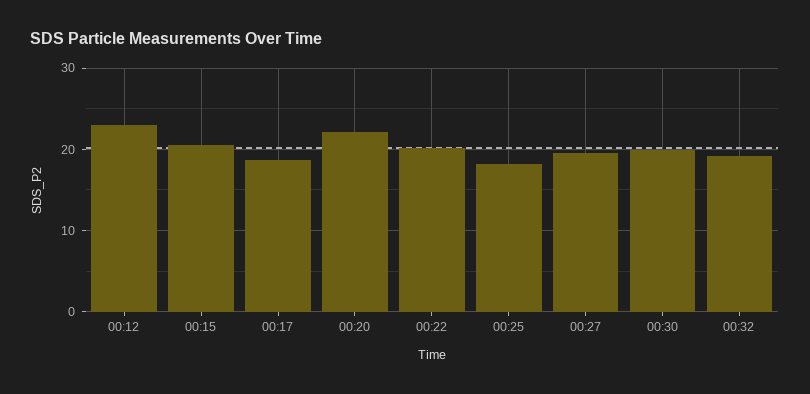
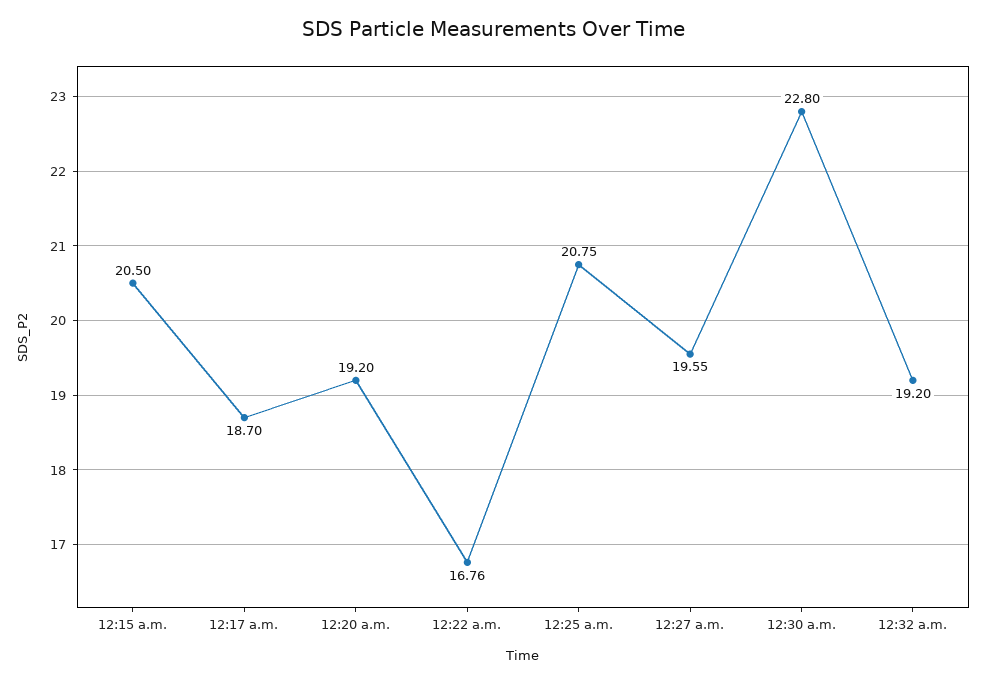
  {
-   "00:12": 23,
    "00:15": 20.5,
    "00:17": 18.7,
-   "00:20": 22,
+   "00:20": 19.2,
-   "00:22": 20,
+   "00:22": 16.76,
-   "00:25": 18,
+   "00:25": 20.75,
    "00:27": 19.55,
-   "00:30": 20,
+   "00:30": 22.8,
    "00:32": 19.2
  }

